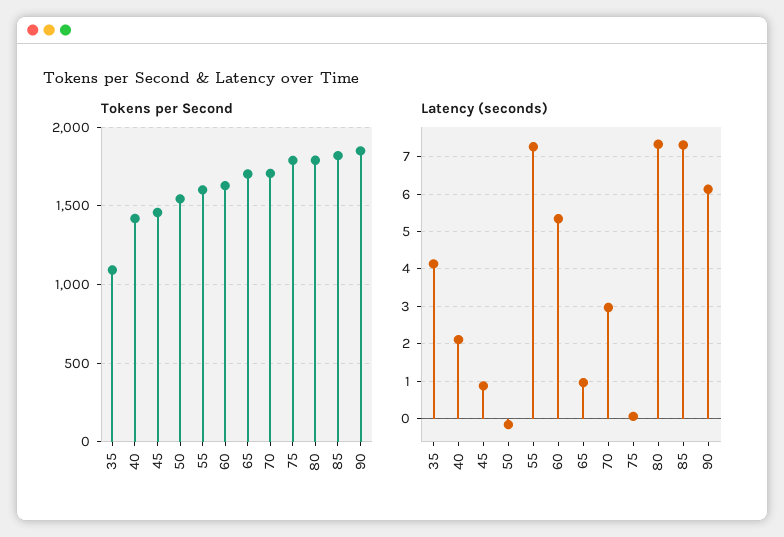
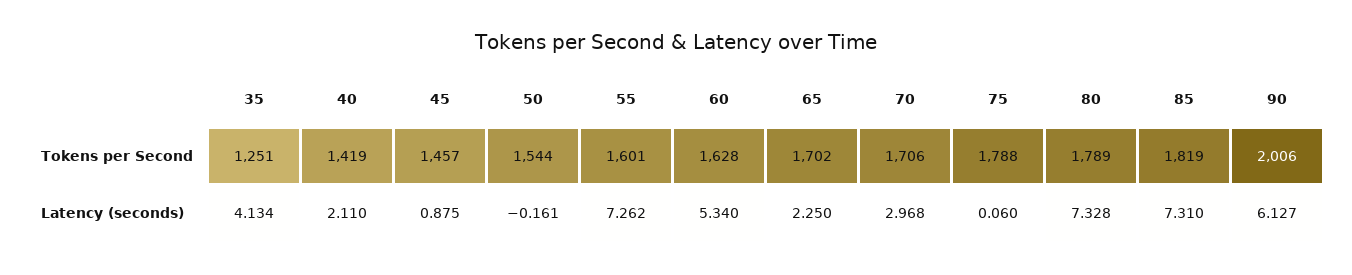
  {
    "Tokens per Second": {
-     "35": 1100,
+     "35": 1251,
      "40": 1419,
      "45": 1457,
      "50": 1544,
      "55": 1601,
      "60": 1628,
      "65": 1702,
      "70": 1706,
      "75": 1788,
      "80": 1789,
      "85": 1819,
-     "90": 1850
+     "90": 2006
    },
    "Latency (seconds)": {
      "35": 4.134,
      "40": 2.11,
      "45": 0.875,
      "50": -0.161,
      "55": 7.262,
      "60": 5.34,
-     "65": 1,
+     "65": 2.25,
      "70": 2.968,
      "75": 0.06,
      "80": 7.328,
      "85": 7.31,
      "90": 6.127
    }
  }

